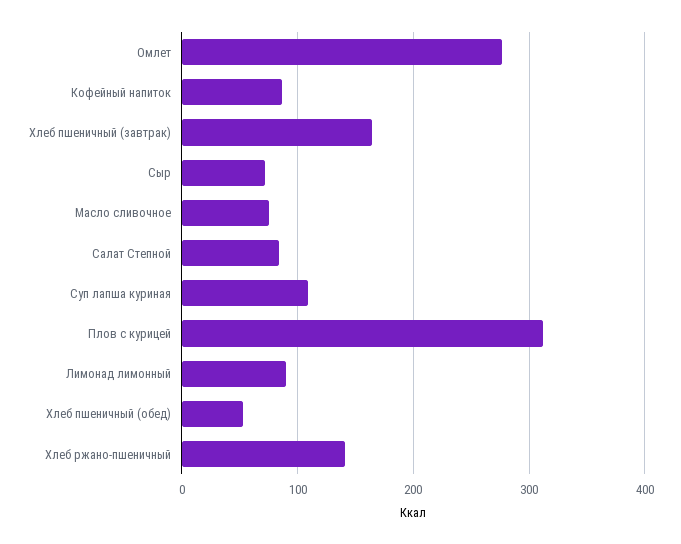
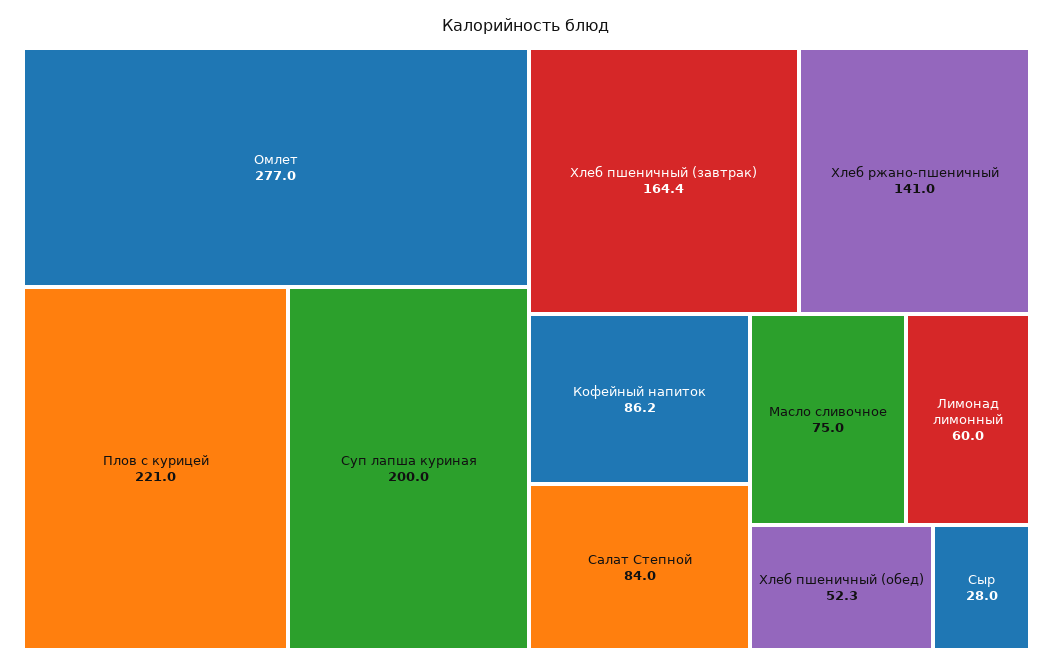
  {
    "Омлет": 277,
    "Кофейный напиток": 86.2,
    "Хлеб пшеничный (завтрак)": 164.4,
-   "Сыр": 70,
+   "Сыр": 28,
    "Масло сливочное": 75,
    "Салат Степной": 84,
-   "Суп лапша куриная": 110,
+   "Суп лапша куриная": 200,
-   "Плов с курицей": 310,
+   "Плов с курицей": 221,
-   "Лимонад лимонный": 90,
+   "Лимонад лимонный": 60,
    "Хлеб пшеничный (обед)": 52.3,
    "Хлеб ржано-пшеничный": 141
  }

